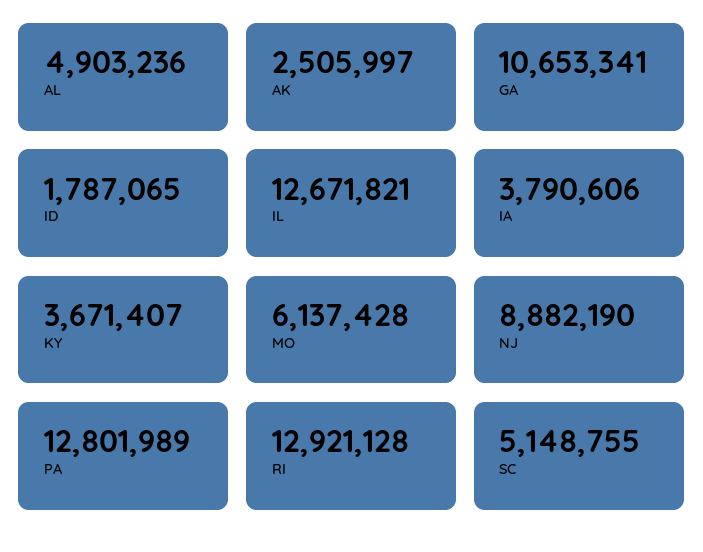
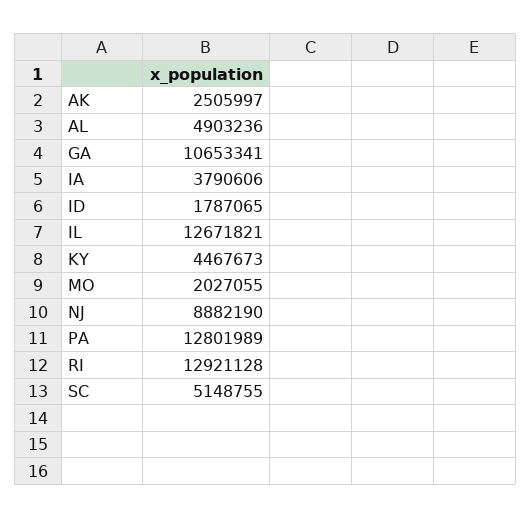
  {
    "AL": 4903236,
    "AK": 2505997,
    "GA": 10653341,
    "ID": 1787065,
    "IL": 12671821,
    "IA": 3790606,
-   "KY": 3671407,
+   "KY": 4467673,
-   "MO": 6137428,
+   "MO": 2027055,
    "NJ": 8882190,
    "PA": 12801989,
    "RI": 12921128,
    "SC": 5148755
  }

